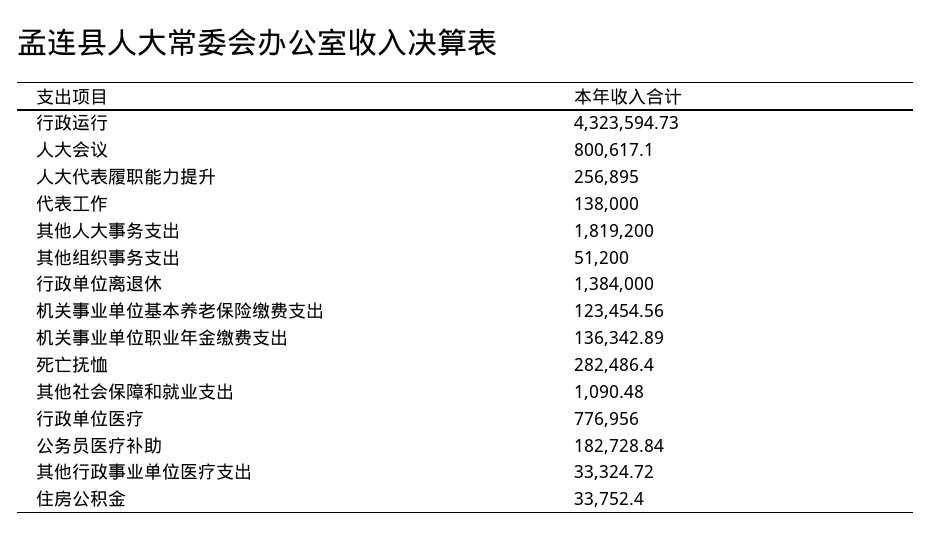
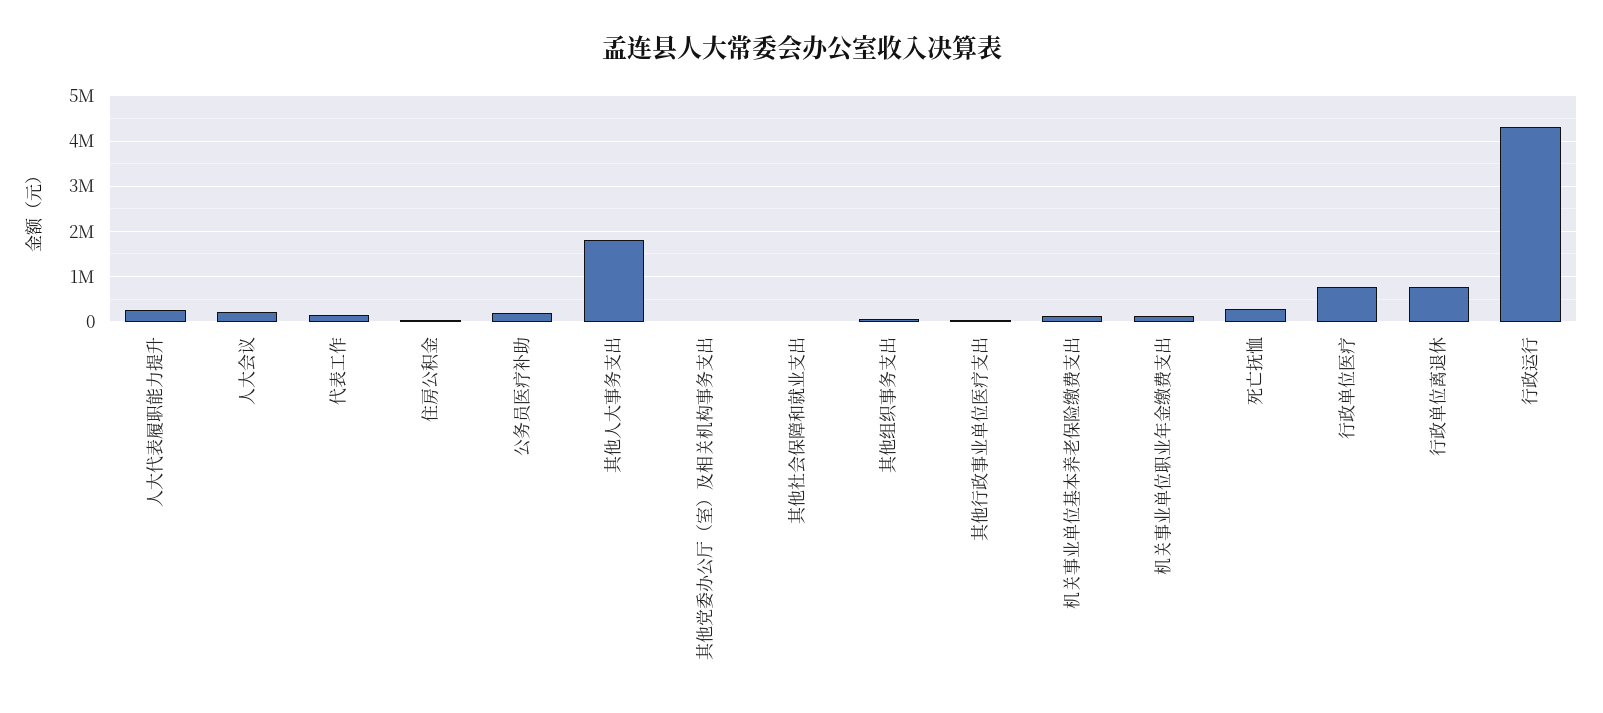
  {
    "行政运行": 4323594.73,
-   "人大会议": 800617.1,
+   "人大会议": 200000,
    "人大代表履职能力提升": 256895,
    "代表工作": 138000,
    "其他人大事务支出": 1819200,
    "其他组织事务支出": 51200,
-   "行政单位离退休": 1384000,
+   "行政单位离退休": 800000,
    "机关事业单位基本养老保险缴费支出": 123454.56,
    "机关事业单位职业年金缴费支出": 136342.89,
    "死亡抚恤": 282486.4,
    "其他社会保障和就业支出": 1090.48,
    "行政单位医疗": 776956,
    "公务员医疗补助": 182728.84,
    "其他行政事业单位医疗支出": 33324.72,
-   "住房公积金": 33752.4
+   "住房公积金": 33752.4,
+   "其他党委办公厅（室）及相关机构事务支出": 0
  }

